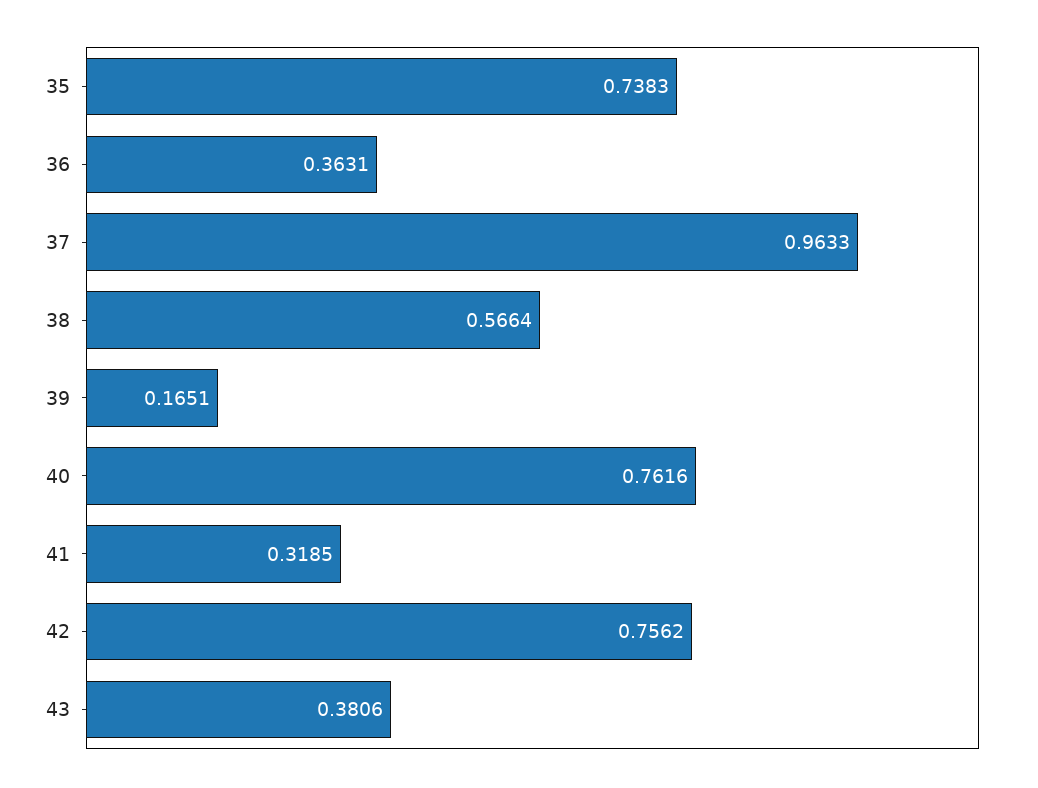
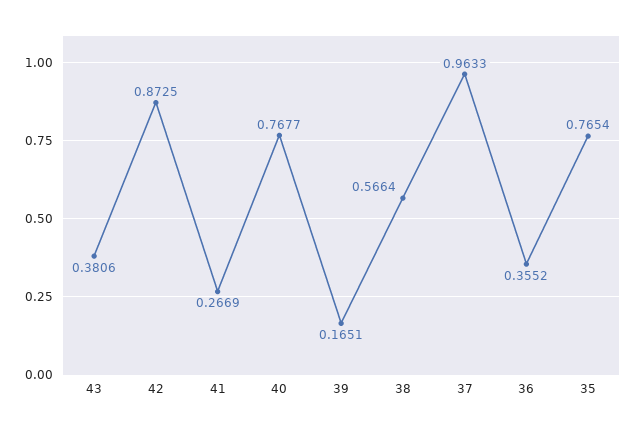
  {
-   "35": 0.7383,
+   "35": 0.7654,
-   "36": 0.3631,
+   "36": 0.3552,
    "37": 0.9633,
    "38": 0.5664,
    "39": 0.1651,
-   "40": 0.7616,
+   "40": 0.7677,
-   "41": 0.3185,
+   "41": 0.2669,
-   "42": 0.7562,
+   "42": 0.8725,
    "43": 0.3806
  }

